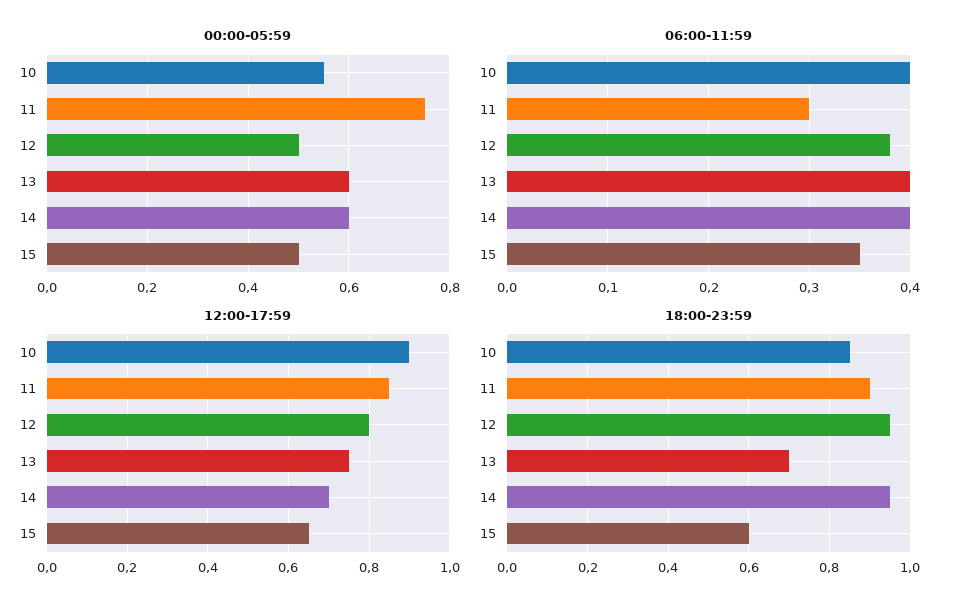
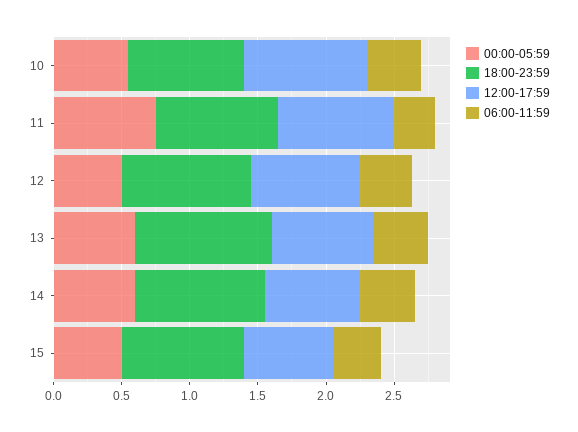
  {
    "00:00-05:59": {
      "10": 0.55,
      "11": 0.75,
      "12": 0.5,
      "13": 0.6,
      "14": 0.6,
      "15": 0.5
    },
    "06:00-11:59": {
      "10": 0.4,
      "11": 0.3,
      "12": 0.38,
      "13": 0.4,
      "14": 0.4,
      "15": 0.35
    },
    "12:00-17:59": {
      "10": 0.9,
      "11": 0.85,
      "12": 0.8,
      "13": 0.75,
      "14": 0.7,
      "15": 0.65
    },
    "18:00-23:59": {
      "10": 0.85,
      "11": 0.9,
      "12": 0.95,
-     "13": 0.7,
+     "13": 1,
      "14": 0.95,
-     "15": 0.6
+     "15": 0.9
    }
  }

